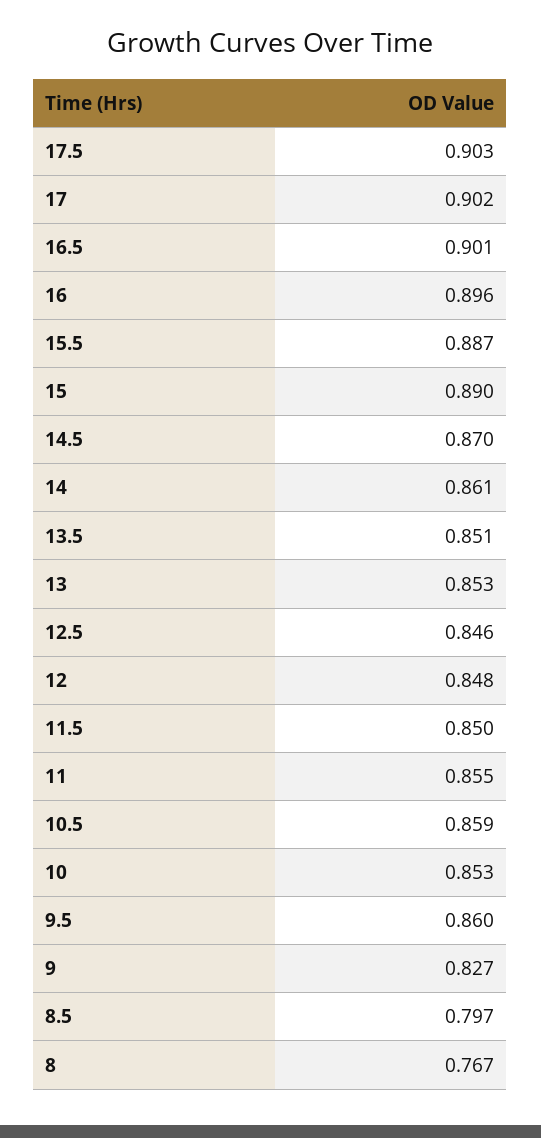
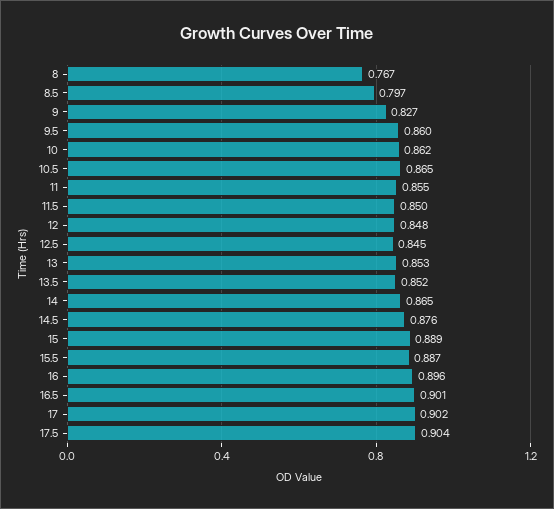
  {
-   "17.5": 0.903,
+   "17.5": 0.904,
    "17": 0.902,
    "16.5": 0.901,
    "16": 0.896,
    "15.5": 0.887,
-   "15": 0.89,
+   "15": 0.889,
-   "14.5": 0.87,
+   "14.5": 0.876,
-   "14": 0.861,
+   "14": 0.865,
-   "13.5": 0.851,
+   "13.5": 0.852,
    "13": 0.853,
-   "12.5": 0.846,
+   "12.5": 0.845,
    "12": 0.848,
    "11.5": 0.85,
    "11": 0.855,
-   "10.5": 0.859,
+   "10.5": 0.865,
-   "10": 0.853,
+   "10": 0.862,
    "9.5": 0.86,
    "9": 0.827,
    "8.5": 0.797,
    "8": 0.767
  }

